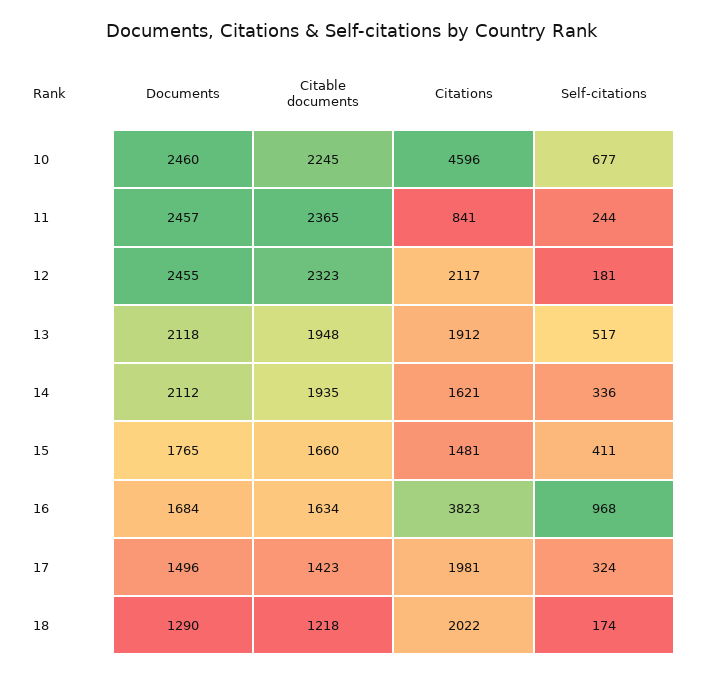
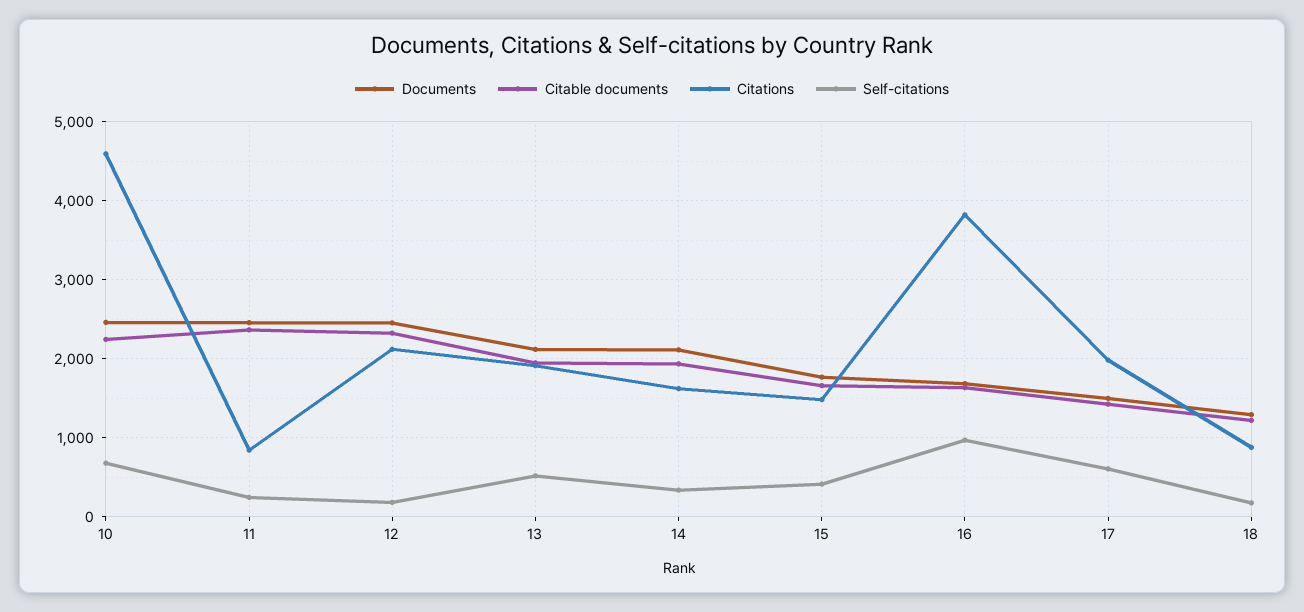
  {
    "Documents": {
      "10": 2460,
      "11": 2457,
      "12": 2455,
      "13": 2118,
      "14": 2112,
      "15": 1765,
      "16": 1684,
      "17": 1496,
      "18": 1290
    },
    "Citable documents": {
      "10": 2245,
      "11": 2365,
      "12": 2323,
      "13": 1948,
      "14": 1935,
      "15": 1660,
      "16": 1634,
      "17": 1423,
      "18": 1218
    },
    "Citations": {
      "10": 4596,
      "11": 841,
      "12": 2117,
      "13": 1912,
      "14": 1621,
      "15": 1481,
      "16": 3823,
      "17": 1981,
-     "18": 2022
+     "18": 900
    },
    "Self-citations": {
      "10": 677,
      "11": 244,
      "12": 181,
      "13": 517,
      "14": 336,
      "15": 411,
      "16": 968,
-     "17": 324,
+     "17": 600,
      "18": 174
    }
  }

